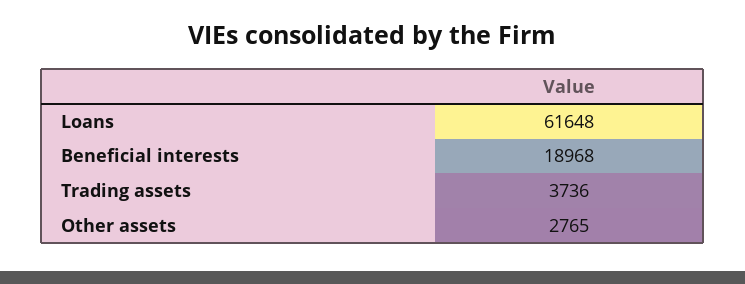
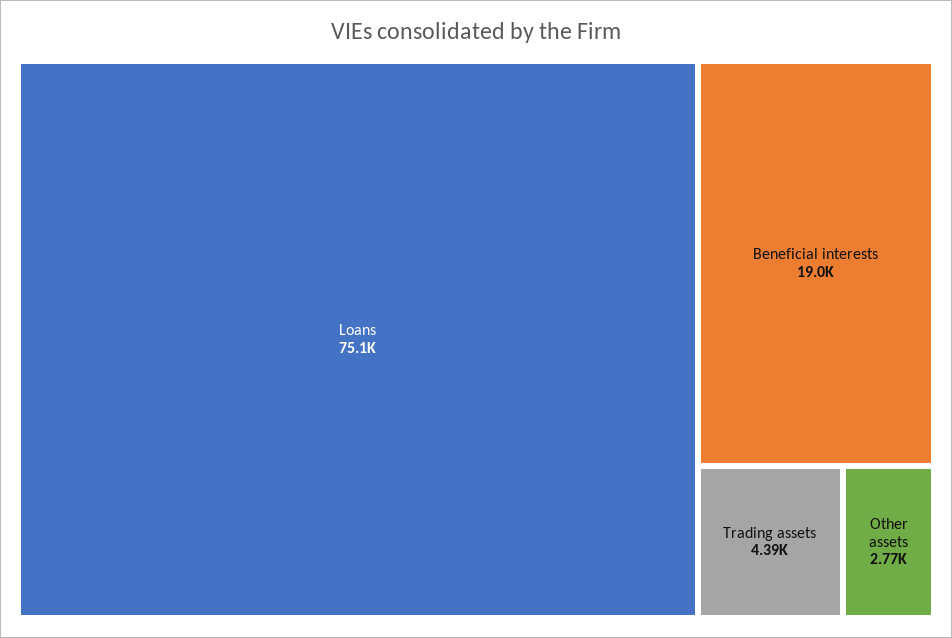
  {
-   "Loans": 61648,
+   "Loans": 75100,
    "Beneficial interests": 18968,
-   "Trading assets": 3736,
+   "Trading assets": 4390,
    "Other assets": 2765
  }

